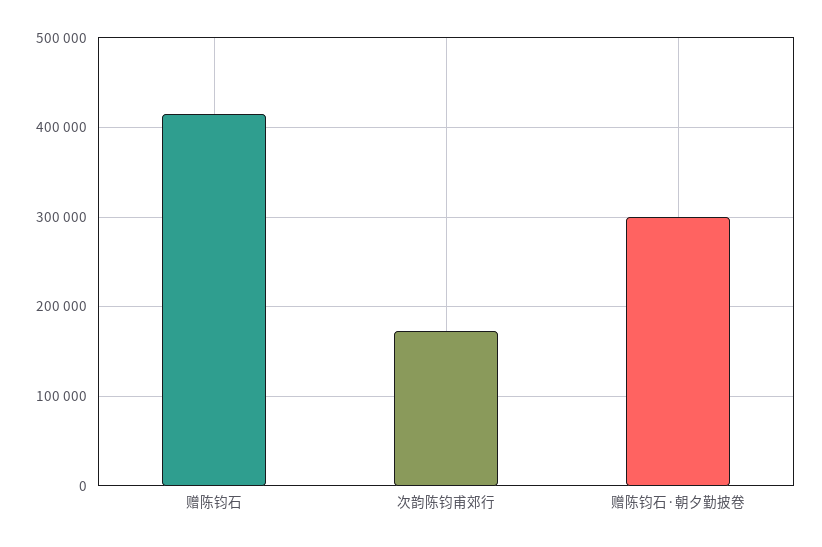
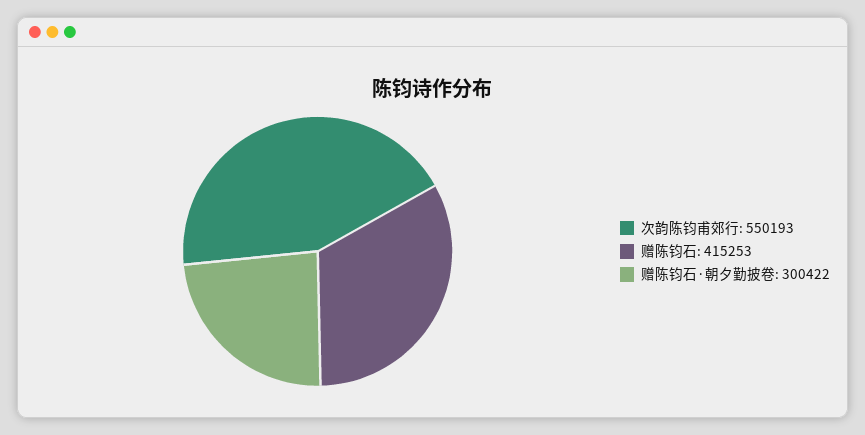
  {
    "赠陈钧石": 415253,
-   "次韵陈钧甫郊行": 170000,
+   "次韵陈钧甫郊行": 550193,
    "赠陈钧石·朝夕勤披卷": 300422
  }

